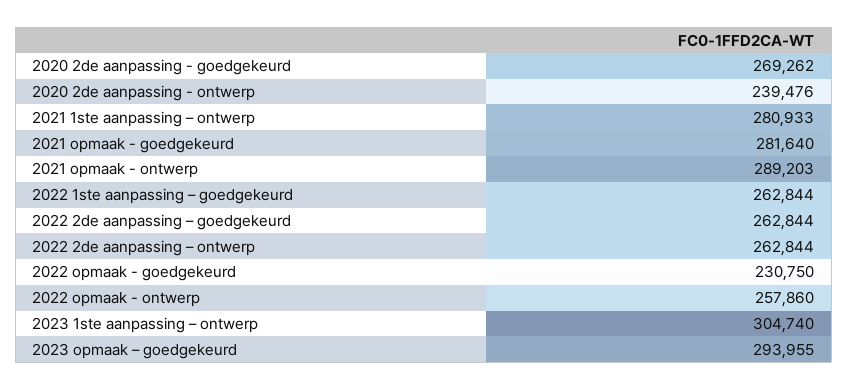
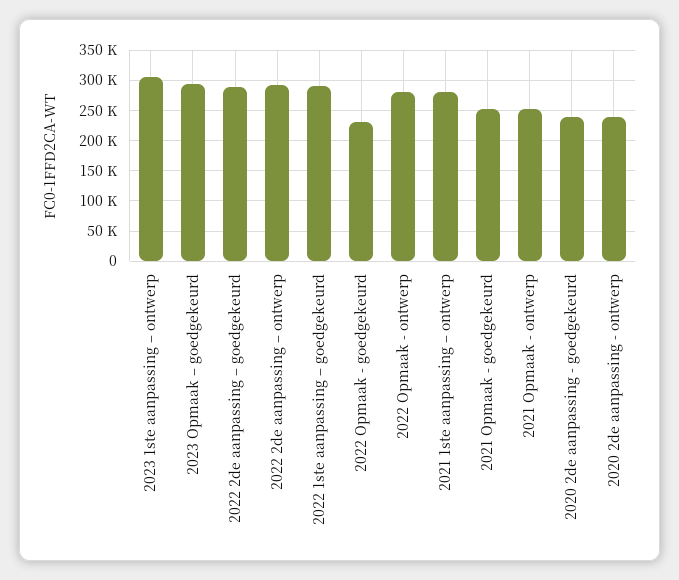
  {
-   "2020 2de aanpassing - goedgekeurd": 269262,
+   "2020 2de aanpassing - goedgekeurd": 240000,
    "2020 2de aanpassing - ontwerp": 239476,
    "2021 1ste aanpassing – ontwerp": 280933,
-   "2021 opmaak - goedgekeurd": 281640,
+   "2021 opmaak - goedgekeurd": 250000,
-   "2021 opmaak - ontwerp": 289203,
+   "2021 opmaak - ontwerp": 250000,
-   "2022 1ste aanpassing – goedgekeurd": 262844,
+   "2022 1ste aanpassing – goedgekeurd": 290000,
-   "2022 2de aanpassing – goedgekeurd": 262844,
+   "2022 2de aanpassing – goedgekeurd": 290000,
-   "2022 2de aanpassing – ontwerp": 262844,
+   "2022 2de aanpassing – ontwerp": 290000,
    "2022 opmaak - goedgekeurd": 230750,
-   "2022 opmaak - ontwerp": 257860,
+   "2022 opmaak - ontwerp": 280000,
    "2023 1ste aanpassing – ontwerp": 304740,
    "2023 opmaak – goedgekeurd": 293955
  }

